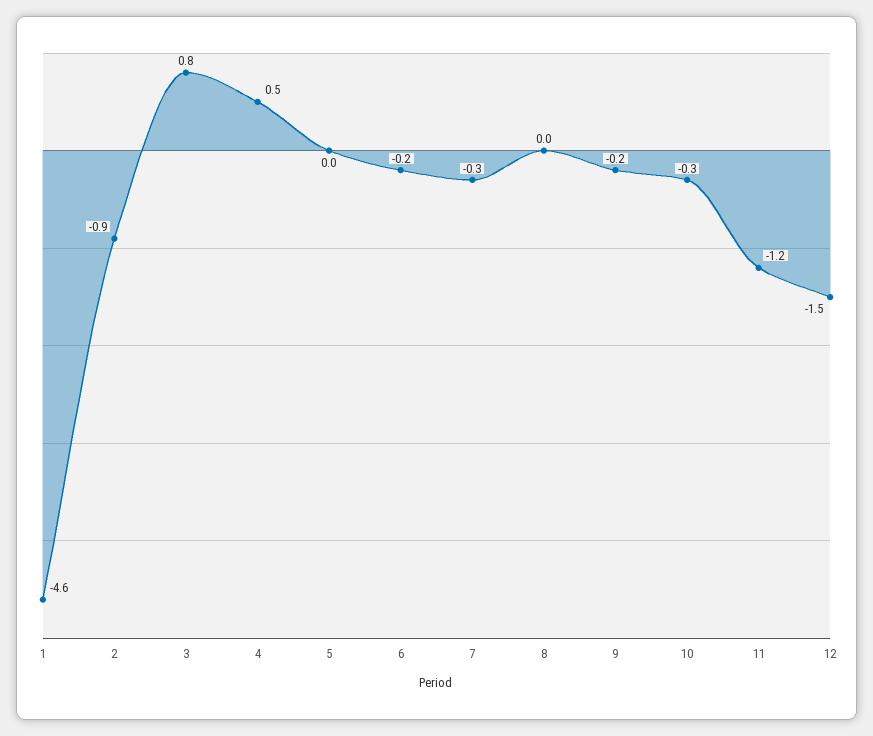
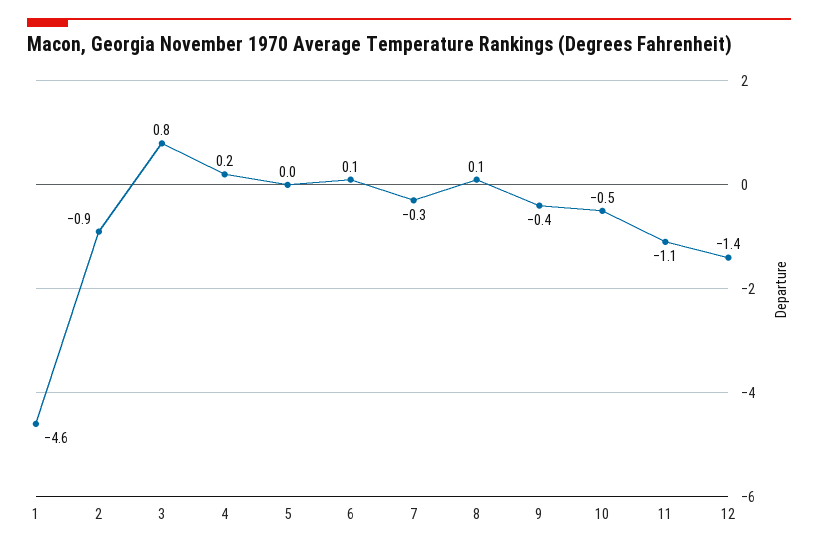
  {
    "1": -4.6,
    "2": -0.9,
    "3": 0.8,
-   "4": 0.5,
+   "4": 0.2,
    "5": 0,
-   "6": -0.2,
+   "6": 0.1,
    "7": -0.3,
-   "8": 0,
+   "8": 0.1,
-   "9": -0.2,
+   "9": -0.4,
-   "10": -0.3,
+   "10": -0.5,
-   "11": -1.2,
+   "11": -1.1,
-   "12": -1.5
+   "12": -1.4
  }

